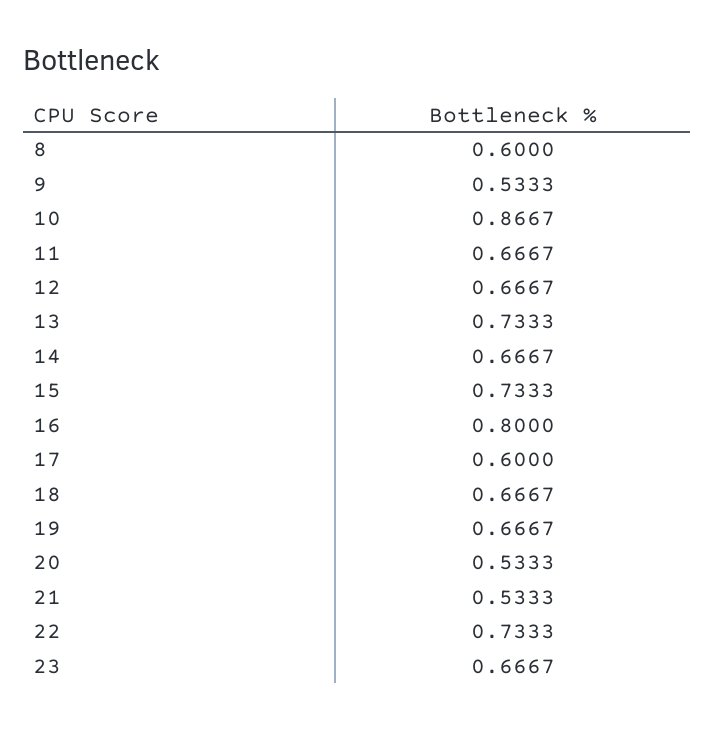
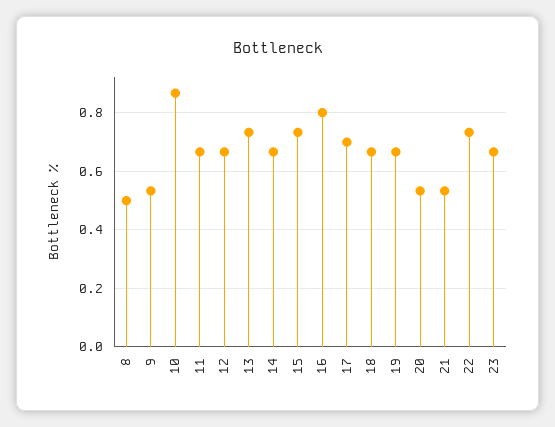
  {
-   "8": 0.6,
+   "8": 0.5,
    "9": 0.5333,
    "10": 0.8667,
    "11": 0.6667,
    "12": 0.6667,
    "13": 0.7333,
    "14": 0.6667,
    "15": 0.7333,
    "16": 0.8,
-   "17": 0.6,
+   "17": 0.7,
    "18": 0.6667,
    "19": 0.6667,
    "20": 0.5333,
    "21": 0.5333,
    "22": 0.7333,
    "23": 0.6667
  }

